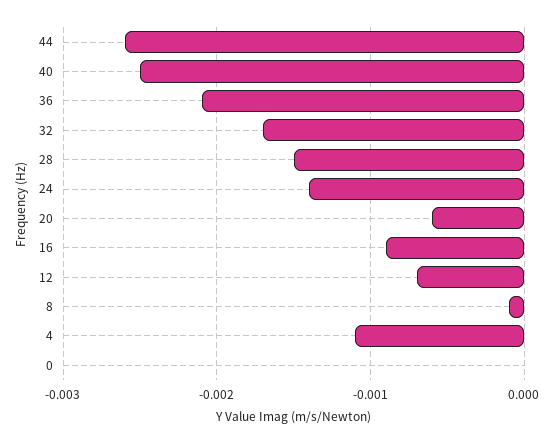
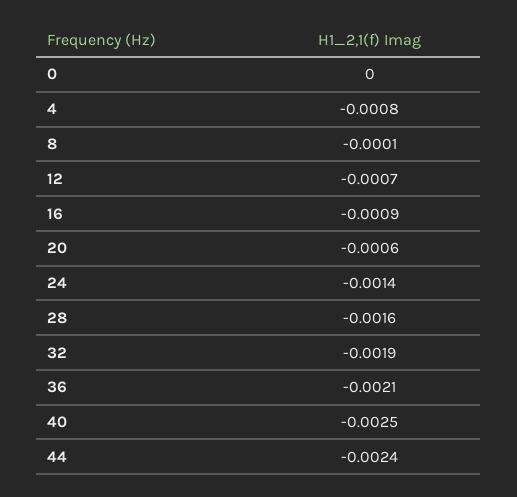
  {
-   "44": -0.0026,
+   "44": -0.0024,
    "40": -0.0025,
    "36": -0.0021,
-   "32": -0.0017,
+   "32": -0.0019,
-   "28": -0.0015,
+   "28": -0.0016,
    "24": -0.0014,
    "20": -0.0006,
    "16": -0.0009,
    "12": -0.0007,
    "8": -0.0001,
-   "4": -0.0011,
+   "4": -0.0008,
    "0": 0
  }

